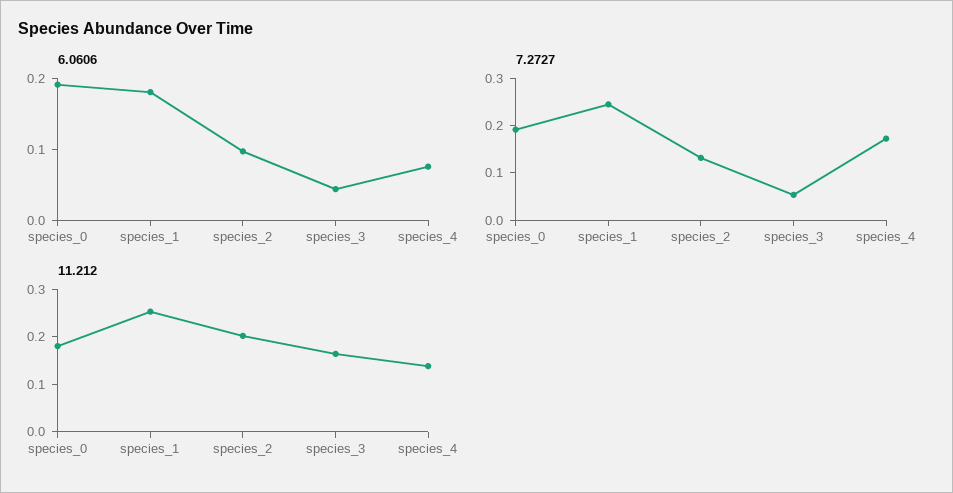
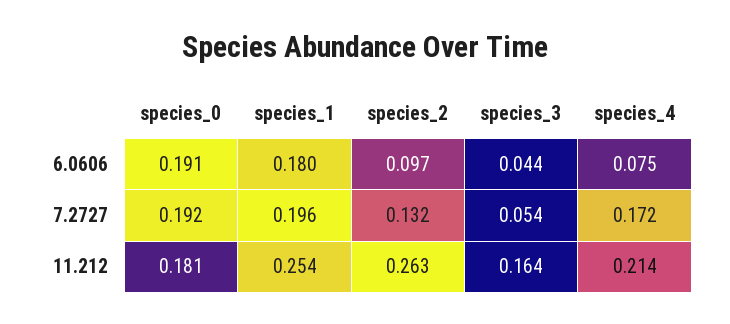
  {
    "6.0606": {
      "species_0": 0.191,
      "species_1": 0.18,
      "species_2": 0.097,
      "species_3": 0.044,
      "species_4": 0.075
    },
    "7.2727": {
      "species_0": 0.192,
-     "species_1": 0.24,
+     "species_1": 0.196,
      "species_2": 0.132,
      "species_3": 0.054,
      "species_4": 0.172
    },
    "11.212": {
      "species_0": 0.181,
      "species_1": 0.254,
-     "species_2": 0.2,
+     "species_2": 0.263,
      "species_3": 0.164,
-     "species_4": 0.14
+     "species_4": 0.214
    }
  }

